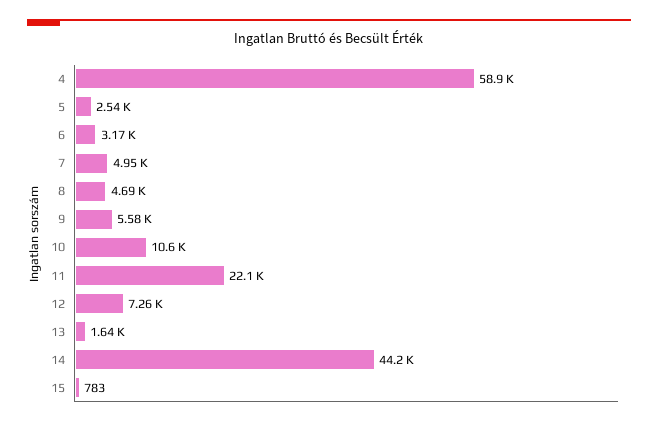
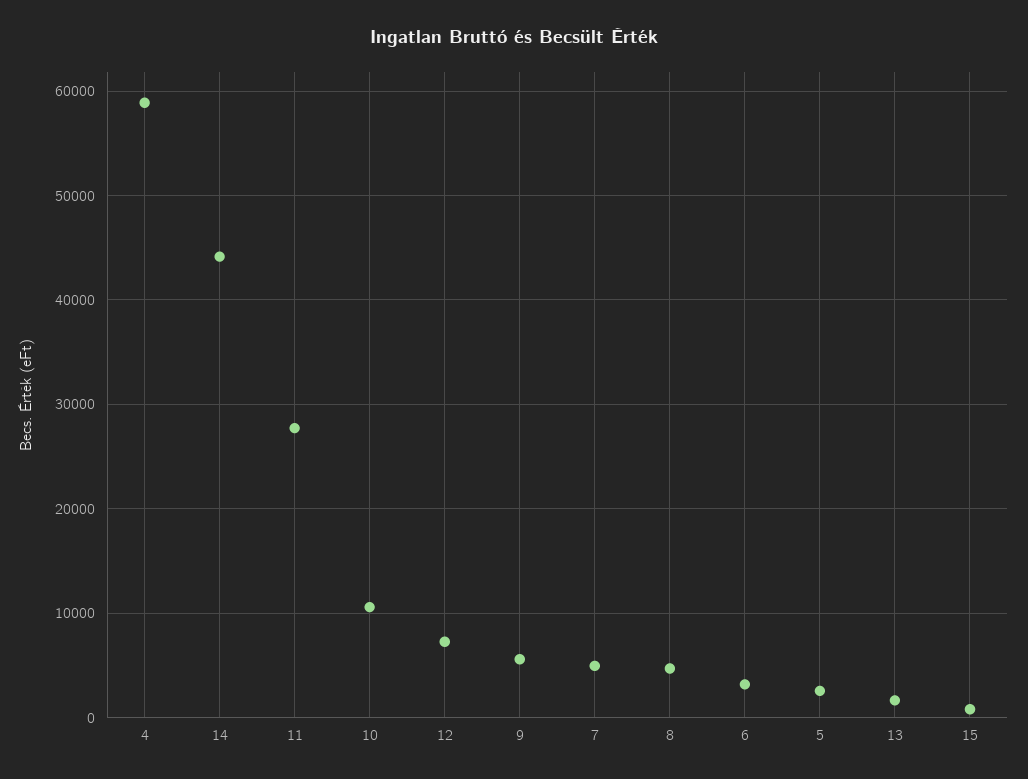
  {
    "4": 58900,
    "5": 2540,
    "6": 3170,
    "7": 4950,
    "8": 4690,
    "9": 5580,
    "10": 10600,
-   "11": 22100,
+   "11": 28000,
    "12": 7260,
    "13": 1640,
    "14": 44200,
    "15": 783
  }

